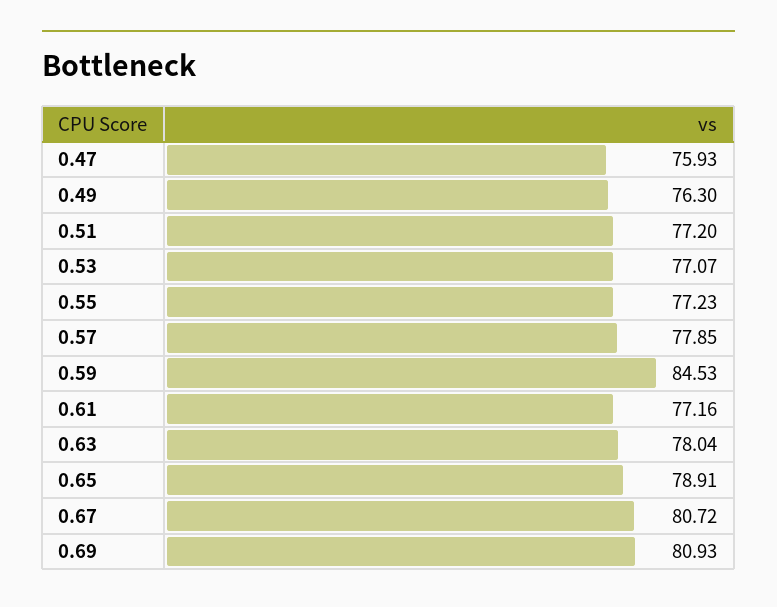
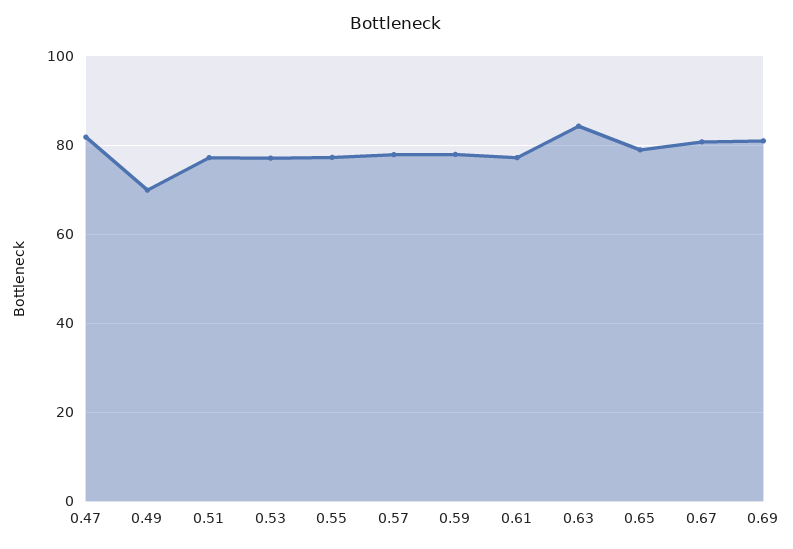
  {
-   "0.47": 75.93,
+   "0.47": 82,
-   "0.49": 76.3,
+   "0.49": 70,
    "0.51": 77.2,
    "0.53": 77.07,
    "0.55": 77.23,
    "0.57": 77.85,
-   "0.59": 84.53,
+   "0.59": 78,
    "0.61": 77.16,
-   "0.63": 78.04,
+   "0.63": 84,
    "0.65": 78.91,
    "0.67": 80.72,
    "0.69": 80.93
  }

